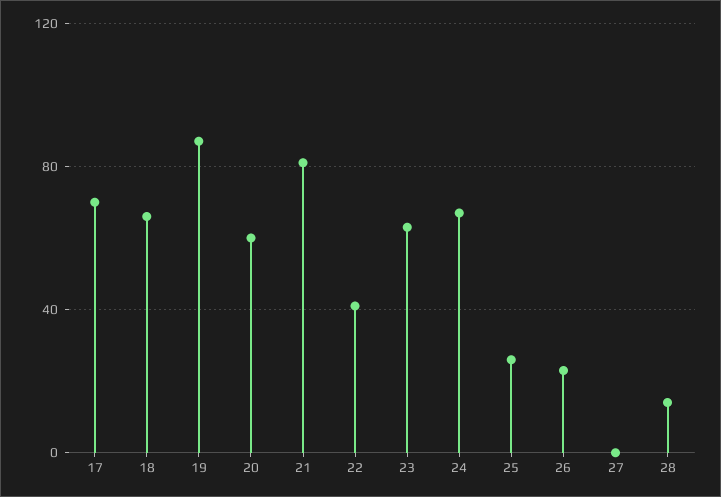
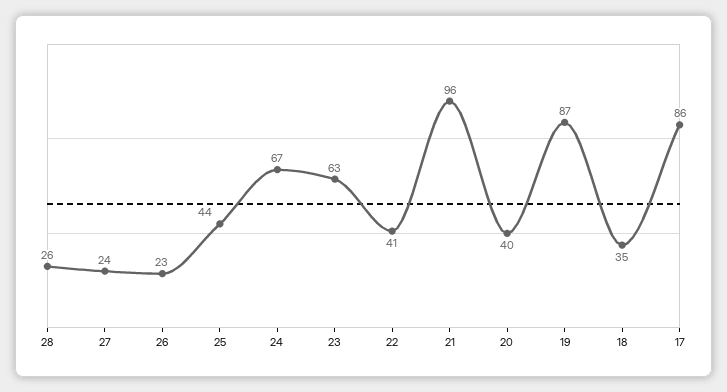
  {
-   "17": 70,
+   "17": 86,
-   "18": 65,
+   "18": 35,
    "19": 87,
-   "20": 60,
+   "20": 40,
-   "21": 80,
+   "21": 96,
    "22": 41,
    "23": 63,
    "24": 67,
-   "25": 25,
+   "25": 44,
    "26": 23,
-   "27": 0,
+   "27": 24,
-   "28": 15
+   "28": 26
  }

